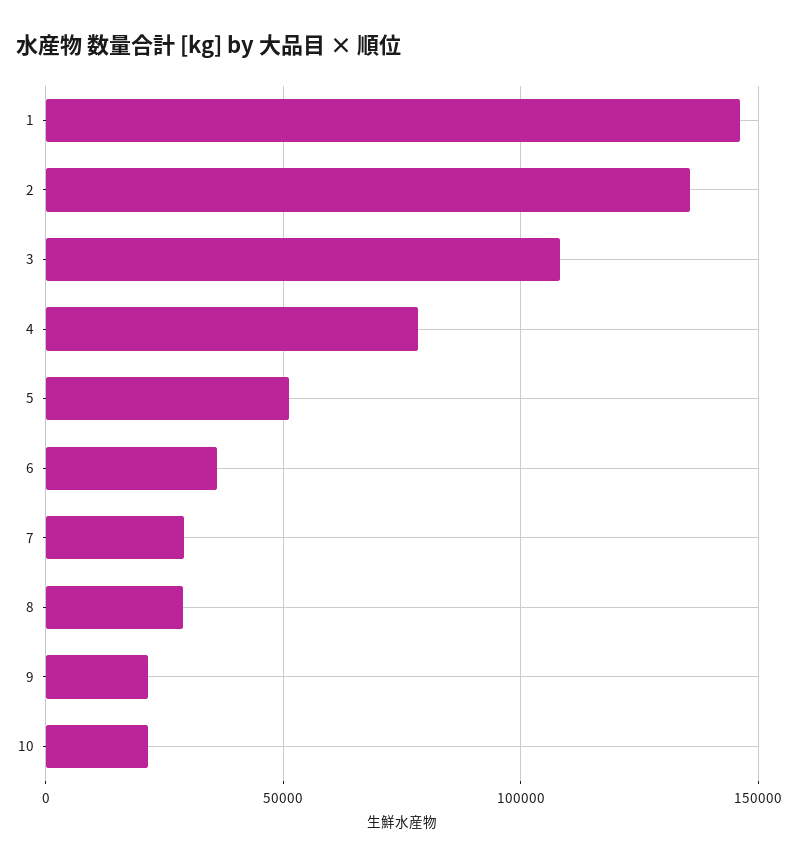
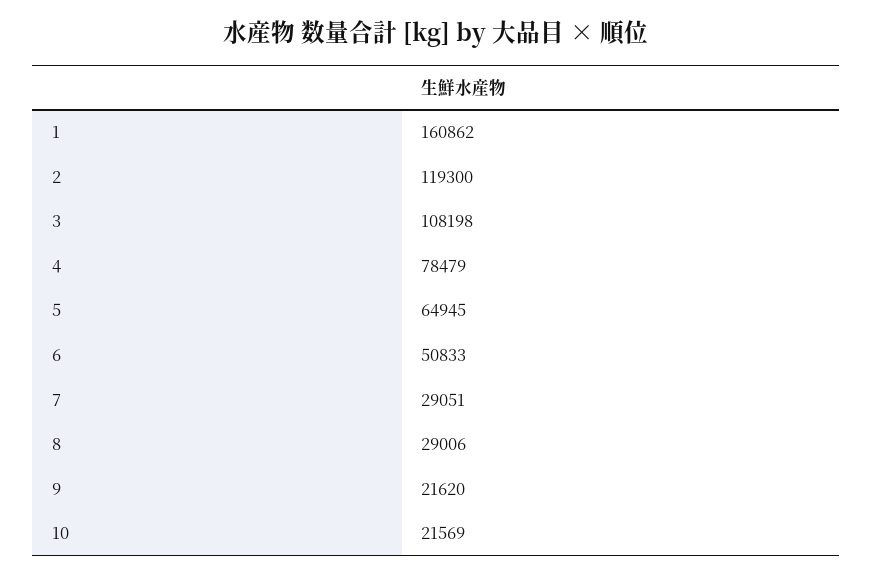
  {
-   "1": 145000,
+   "1": 160862,
-   "2": 135000,
+   "2": 119300,
    "3": 108198,
    "4": 78479,
-   "5": 50000,
+   "5": 64945,
-   "6": 35000,
+   "6": 50833,
    "7": 29051,
    "8": 29006,
    "9": 21620,
    "10": 21569
  }

